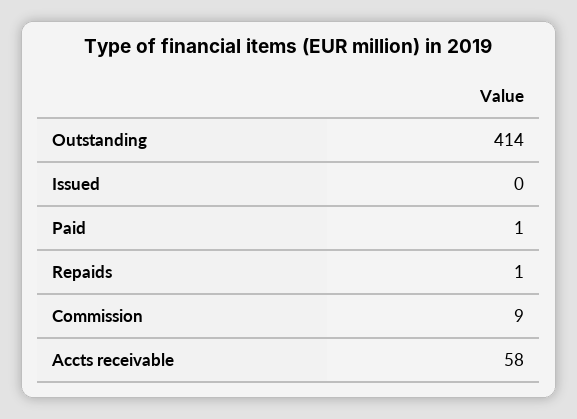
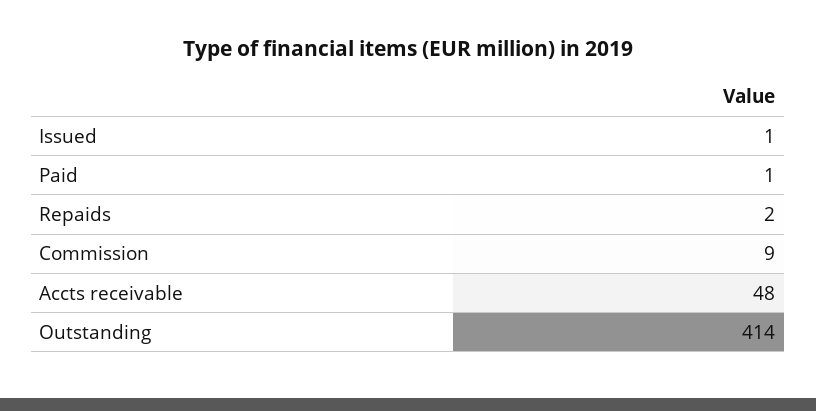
  {
    "Outstanding": 414,
-   "Issued": 0,
+   "Issued": 1,
    "Paid": 1,
-   "Repaids": 1,
+   "Repaids": 2,
    "Commission": 9,
-   "Accts receivable": 58
+   "Accts receivable": 48
  }

